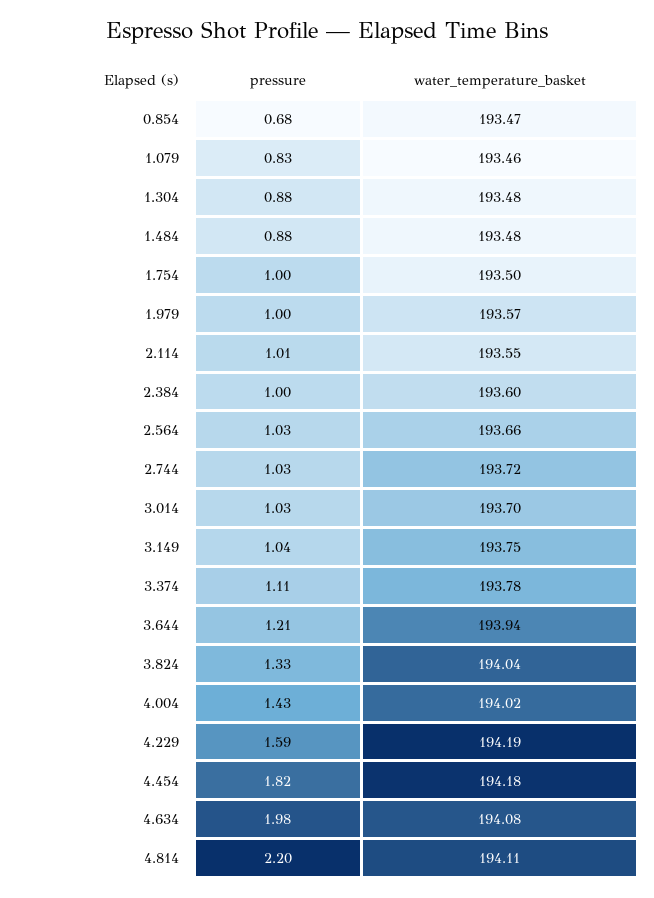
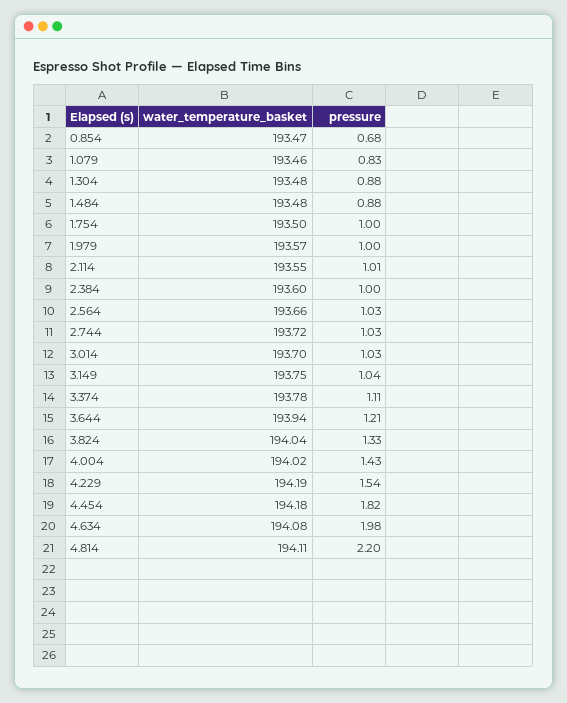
  {
    "pressure": {
      "0.854": 0.68,
      "1.079": 0.83,
      "1.304": 0.88,
      "1.484": 0.88,
      "1.754": 1,
      "1.979": 1,
      "2.114": 1.01,
      "2.384": 1,
      "2.564": 1.03,
      "2.744": 1.03,
      "3.014": 1.03,
      "3.149": 1.04,
      "3.374": 1.11,
      "3.644": 1.21,
      "3.824": 1.33,
      "4.004": 1.43,
-     "4.229": 1.59,
+     "4.229": 1.54,
      "4.454": 1.82,
      "4.634": 1.98,
      "4.814": 2.2
    },
    "water_temperature_basket": {
      "0.854": 193.47,
      "1.079": 193.46,
      "1.304": 193.48,
      "1.484": 193.48,
      "1.754": 193.5,
      "1.979": 193.57,
      "2.114": 193.55,
      "2.384": 193.6,
      "2.564": 193.66,
      "2.744": 193.72,
      "3.014": 193.7,
      "3.149": 193.75,
      "3.374": 193.78,
      "3.644": 193.94,
      "3.824": 194.04,
      "4.004": 194.02,
      "4.229": 194.19,
      "4.454": 194.18,
      "4.634": 194.08,
      "4.814": 194.11
    }
  }

